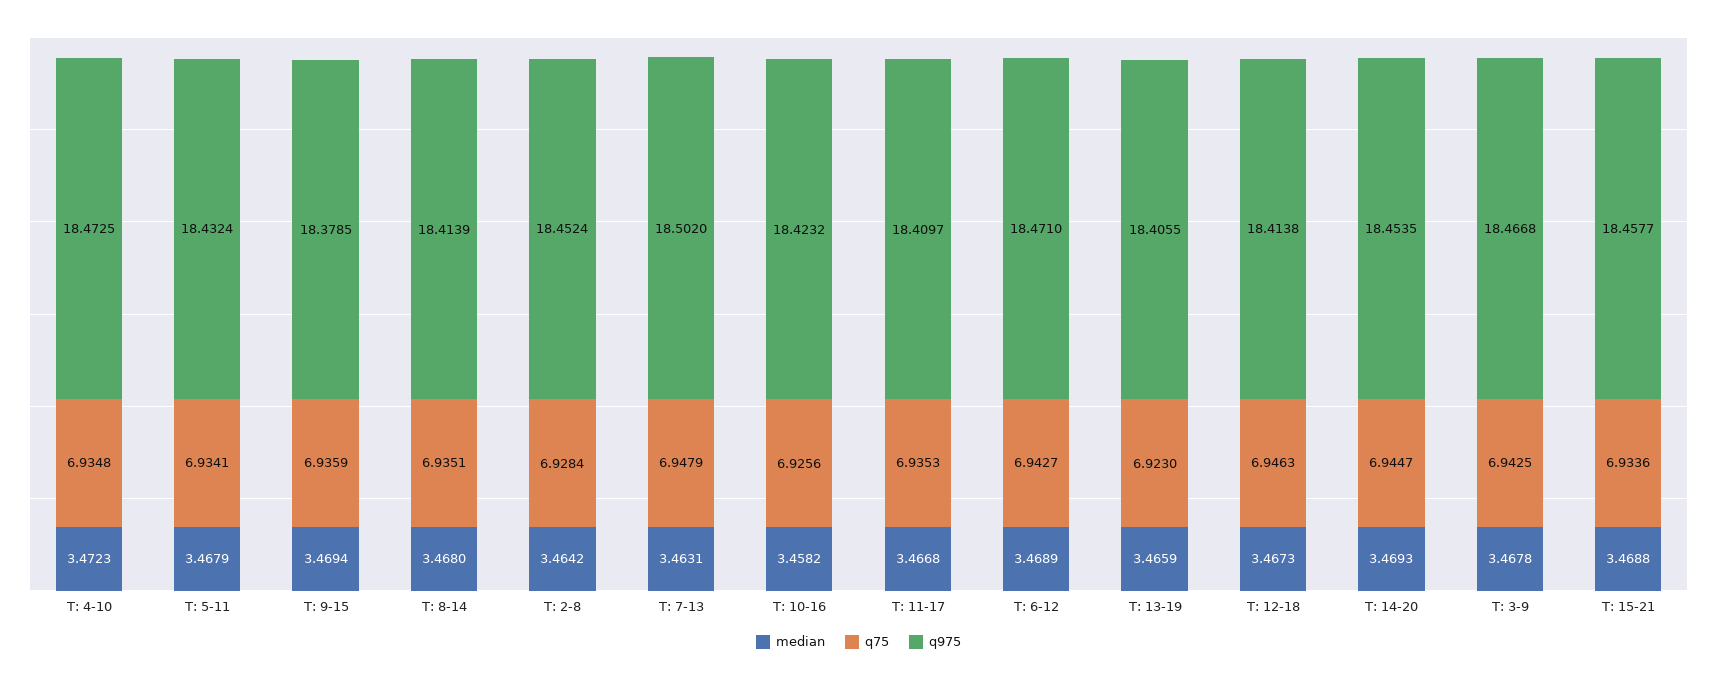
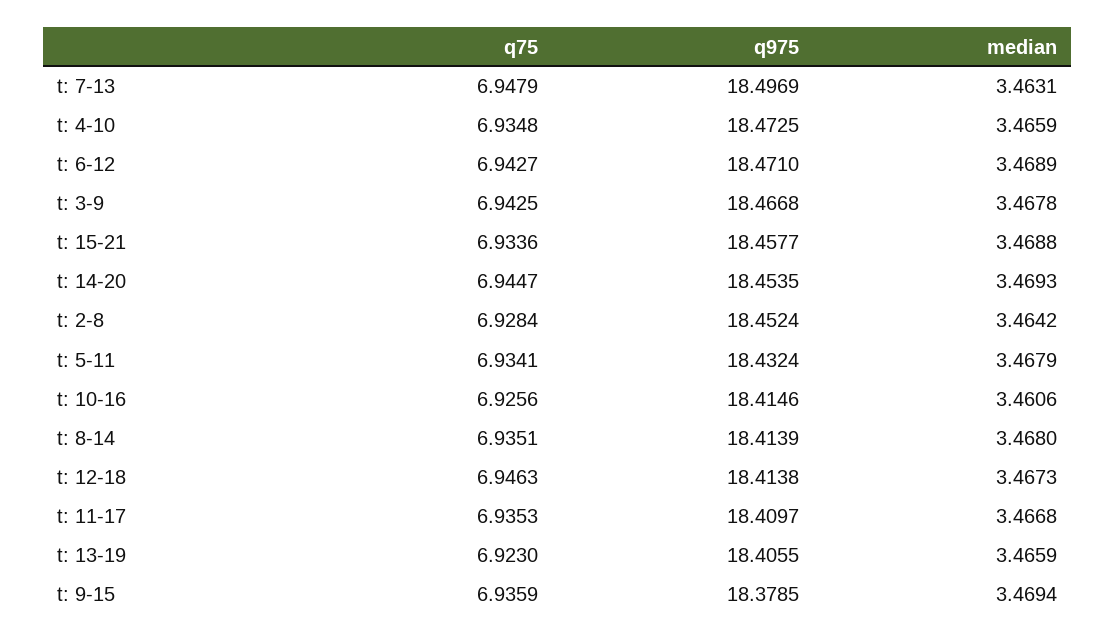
  {
    "median": {
-     "T: 4-10": 3.4723,
+     "T: 4-10": 3.4659,
      "T: 5-11": 3.4679,
      "T: 9-15": 3.4694,
      "T: 8-14": 3.468,
      "T: 2-8": 3.4642,
      "T: 7-13": 3.4631,
-     "T: 10-16": 3.4582,
+     "T: 10-16": 3.4606,
      "T: 11-17": 3.4668,
      "T: 6-12": 3.4689,
      "T: 13-19": 3.4659,
      "T: 12-18": 3.4673,
      "T: 14-20": 3.4693,
      "T: 3-9": 3.4678,
      "T: 15-21": 3.4688
    },
    "q75": {
      "T: 4-10": 6.9348,
      "T: 5-11": 6.9341,
      "T: 9-15": 6.9359,
      "T: 8-14": 6.9351,
      "T: 2-8": 6.9284,
      "T: 7-13": 6.9479,
      "T: 10-16": 6.9256,
      "T: 11-17": 6.9353,
      "T: 6-12": 6.9427,
      "T: 13-19": 6.923,
      "T: 12-18": 6.9463,
      "T: 14-20": 6.9447,
      "T: 3-9": 6.9425,
      "T: 15-21": 6.9336
    },
    "q975": {
      "T: 4-10": 18.4725,
      "T: 5-11": 18.4324,
      "T: 9-15": 18.3785,
      "T: 8-14": 18.4139,
      "T: 2-8": 18.4524,
-     "T: 7-13": 18.502,
+     "T: 7-13": 18.4969,
-     "T: 10-16": 18.4232,
+     "T: 10-16": 18.4146,
      "T: 11-17": 18.4097,
      "T: 6-12": 18.471,
      "T: 13-19": 18.4055,
      "T: 12-18": 18.4138,
      "T: 14-20": 18.4535,
      "T: 3-9": 18.4668,
      "T: 15-21": 18.4577
    }
  }

